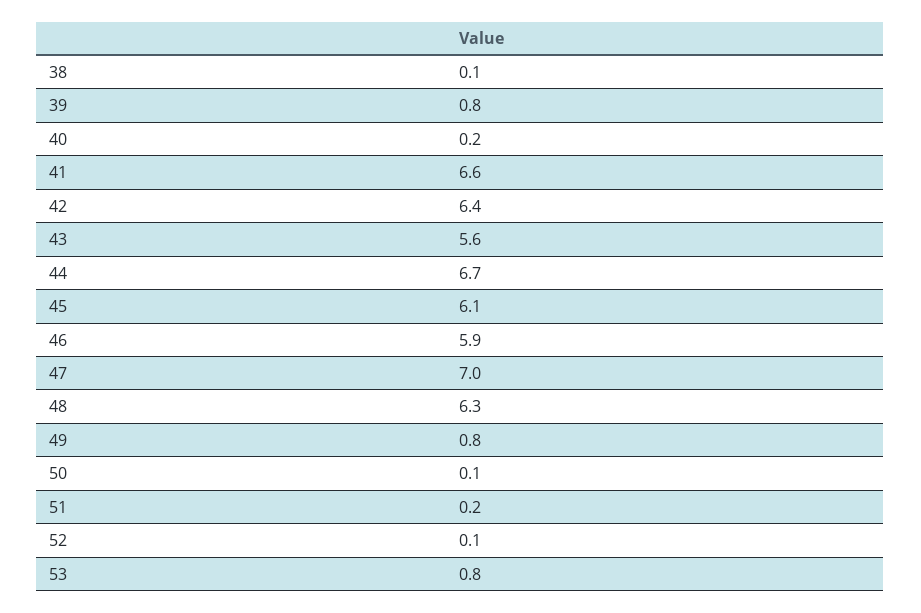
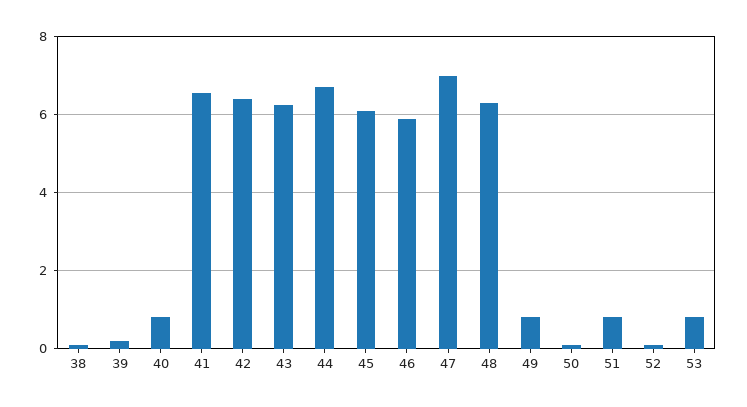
  {
    "38": 0.1,
-   "39": 0.8,
+   "39": 0.2,
-   "40": 0.2,
+   "40": 0.8,
    "41": 6.6,
    "42": 6.4,
-   "43": 5.6,
+   "43": 6.2,
    "44": 6.7,
    "45": 6.1,
    "46": 5.9,
    "47": 7,
    "48": 6.3,
    "49": 0.8,
    "50": 0.1,
-   "51": 0.2,
+   "51": 0.8,
    "52": 0.1,
    "53": 0.8
  }

